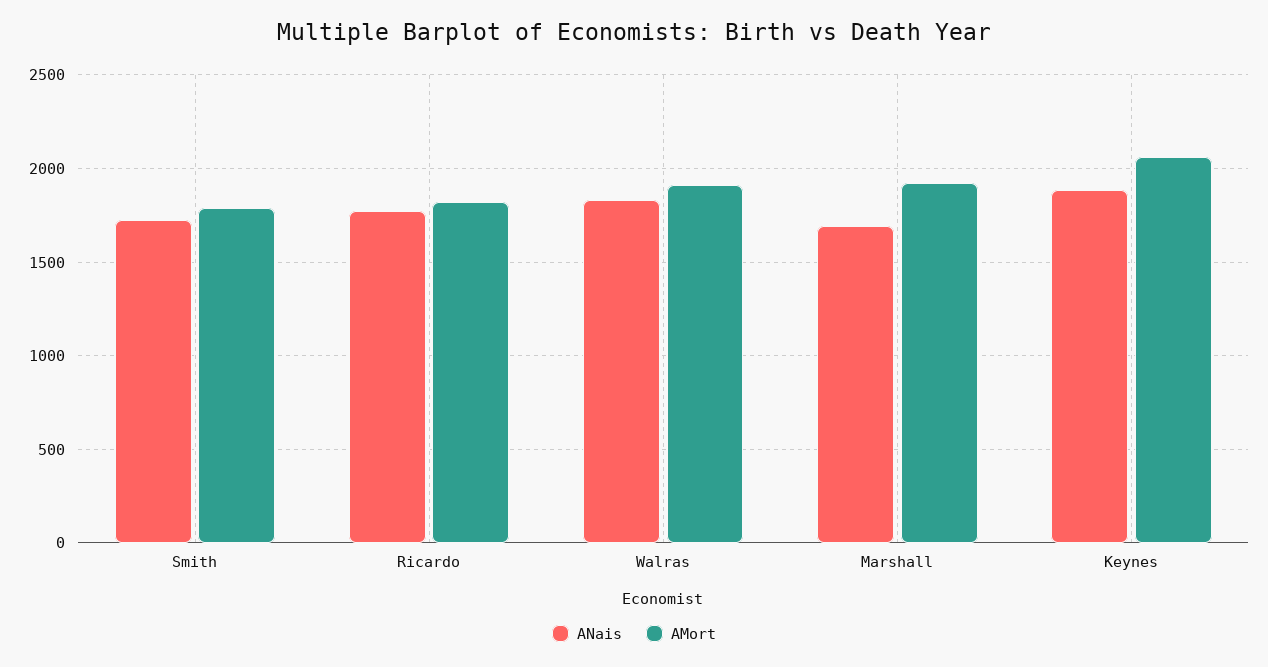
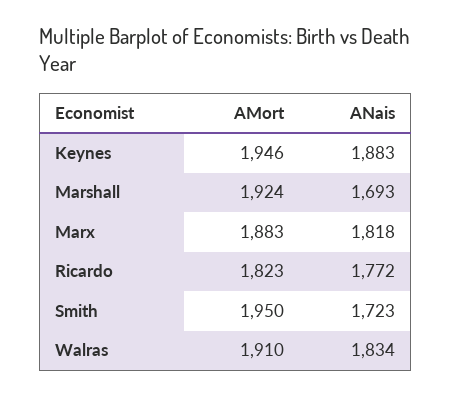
  {
    "ANais": {
      "Smith": 1723,
      "Ricardo": 1772,
      "Walras": 1834,
      "Marshall": 1693,
-     "Keynes": 1883
+     "Keynes": 1883,
+     "Marx": 1818
    },
    "AMort": {
-     "Smith": 1800,
+     "Smith": 1950,
      "Ricardo": 1823,
      "Walras": 1910,
      "Marshall": 1924,
-     "Keynes": 2050
+     "Keynes": 1946,
+     "Marx": 1883
    }
  }

